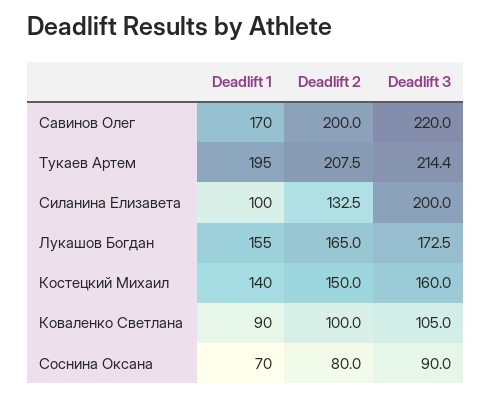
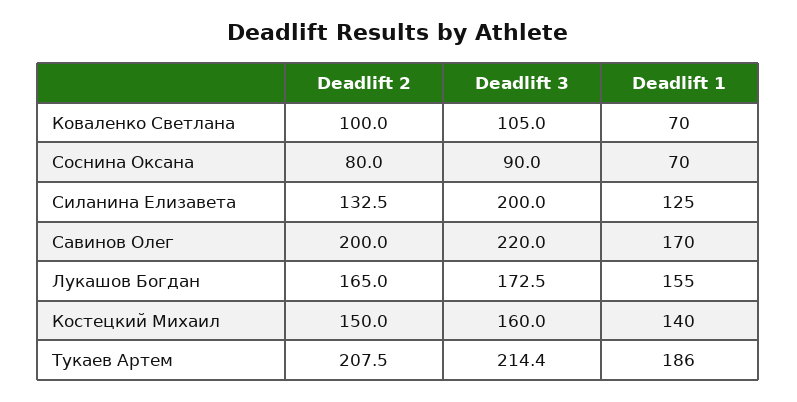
  {
    "Deadlift 1": {
      "Савинов Олег": 170,
-     "Тукаев Артем": 195,
+     "Тукаев Артем": 186,
-     "Силанина Елизавета": 100,
+     "Силанина Елизавета": 125,
      "Лукашов Богдан": 155,
      "Костецкий Михаил": 140,
-     "Коваленко Светлана": 90,
+     "Коваленко Светлана": 70,
      "Соснина Оксана": 70
    },
    "Deadlift 2": {
      "Савинов Олег": 200,
      "Тукаев Артем": 207.5,
      "Силанина Елизавета": 132.5,
      "Лукашов Богдан": 165,
      "Костецкий Михаил": 150,
      "Коваленко Светлана": 100,
      "Соснина Оксана": 80
    },
    "Deadlift 3": {
      "Савинов Олег": 220,
      "Тукаев Артем": 214.4,
      "Силанина Елизавета": 200,
      "Лукашов Богдан": 172.5,
      "Костецкий Михаил": 160,
      "Коваленко Светлана": 105,
      "Соснина Оксана": 90
    }
  }

